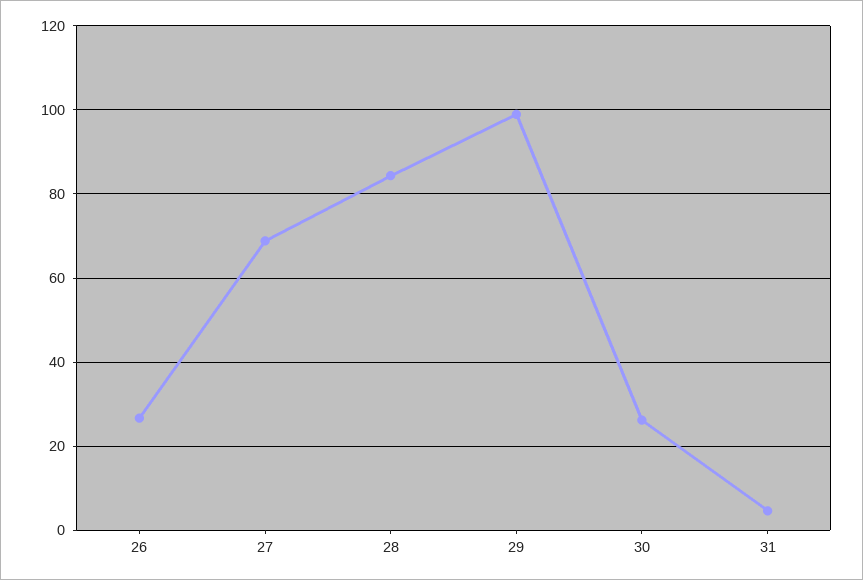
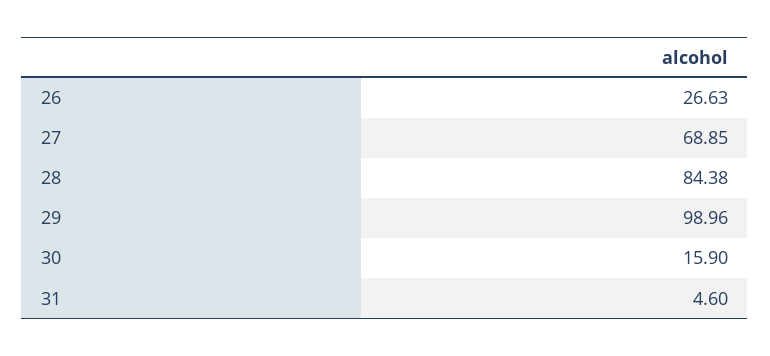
  {
    "26": 26.63,
    "27": 68.85,
    "28": 84.38,
    "29": 98.96,
-   "30": 26,
+   "30": 15.9,
    "31": 4.6
  }

